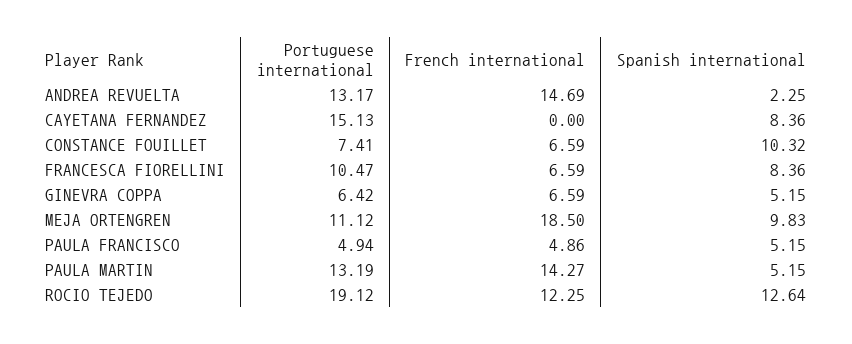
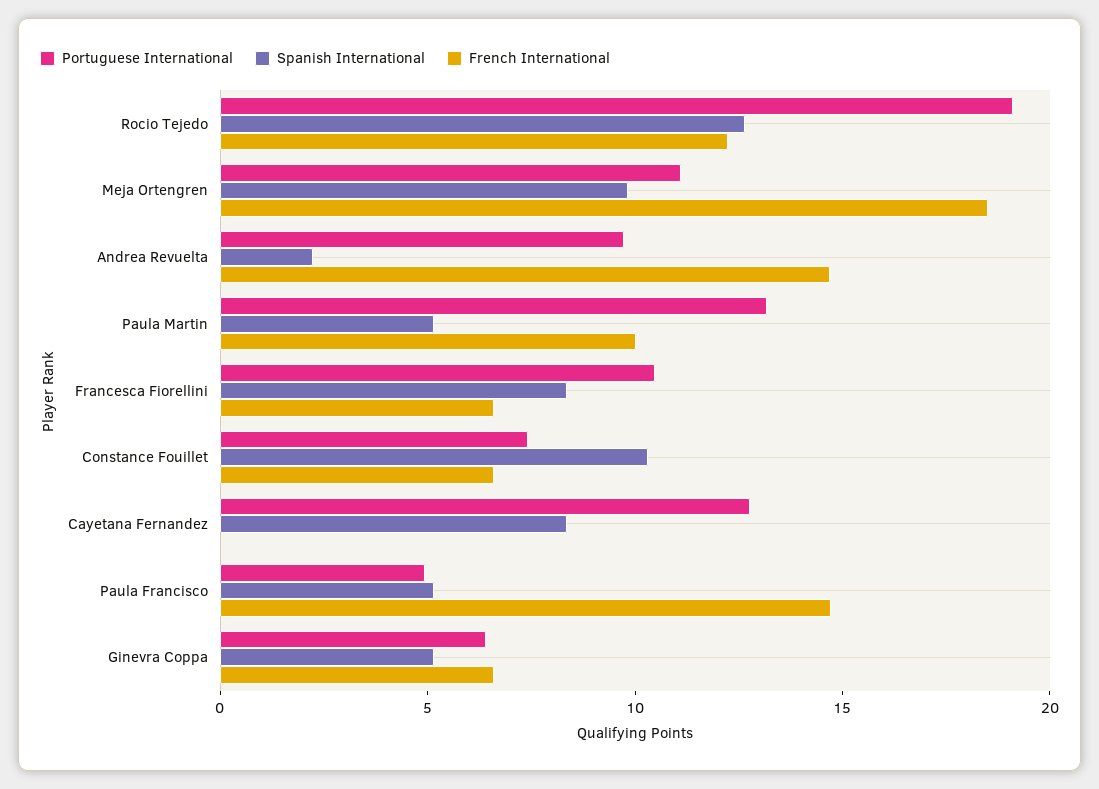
  {
    "Portuguese international": {
-     "ANDREA REVUELTA": 13.17,
+     "ANDREA REVUELTA": 10,
-     "CAYETANA FERNANDEZ": 15.13,
+     "CAYETANA FERNANDEZ": 13,
      "CONSTANCE FOUILLET": 7.41,
      "FRANCESCA FIORELLINI": 10.47,
      "GINEVRA COPPA": 6.42,
      "MEJA ORTENGREN": 11.12,
      "PAULA FRANCISCO": 4.94,
      "PAULA MARTIN": 13.19,
      "ROCIO TEJEDO": 19.12
    },
    "French international": {
      "ANDREA REVUELTA": 14.69,
      "CAYETANA FERNANDEZ": 0,
      "CONSTANCE FOUILLET": 6.59,
      "FRANCESCA FIORELLINI": 6.59,
      "GINEVRA COPPA": 6.59,
      "MEJA ORTENGREN": 18.5,
-     "PAULA FRANCISCO": 4.86,
+     "PAULA FRANCISCO": 15,
-     "PAULA MARTIN": 14.27,
+     "PAULA MARTIN": 10,
      "ROCIO TEJEDO": 12.25
    },
    "Spanish international": {
      "ANDREA REVUELTA": 2.25,
      "CAYETANA FERNANDEZ": 8.36,
      "CONSTANCE FOUILLET": 10.32,
      "FRANCESCA FIORELLINI": 8.36,
      "GINEVRA COPPA": 5.15,
      "MEJA ORTENGREN": 9.83,
      "PAULA FRANCISCO": 5.15,
      "PAULA MARTIN": 5.15,
      "ROCIO TEJEDO": 12.64
    }
  }

